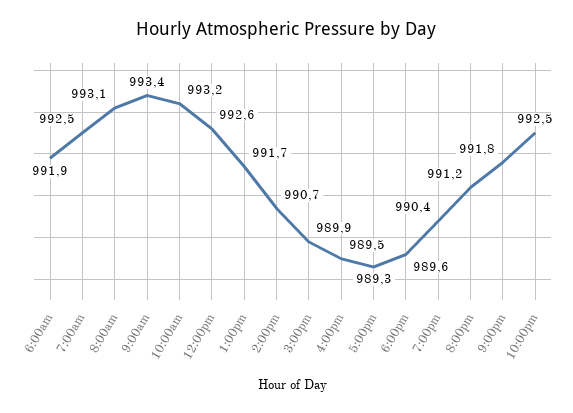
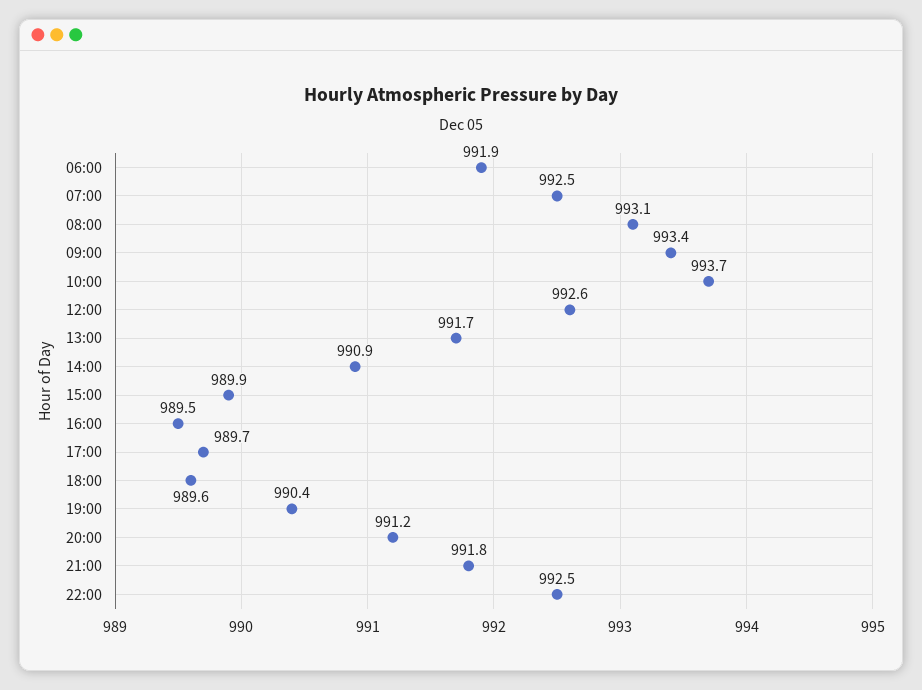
  {
    "6:00am": 991.9,
    "7:00am": 992.5,
    "8:00am": 993.1,
    "9:00am": 993.4,
-   "10:00am": 993.2,
+   "10:00am": 993.7,
    "12:00pm": 992.6,
    "1:00pm": 991.7,
-   "2:00pm": 990.7,
+   "2:00pm": 990.9,
    "3:00pm": 989.9,
    "4:00pm": 989.5,
-   "5:00pm": 989.3,
+   "5:00pm": 989.7,
    "6:00pm": 989.6,
    "7:00pm": 990.4,
    "8:00pm": 991.2,
    "9:00pm": 991.8,
    "10:00pm": 992.5
  }

